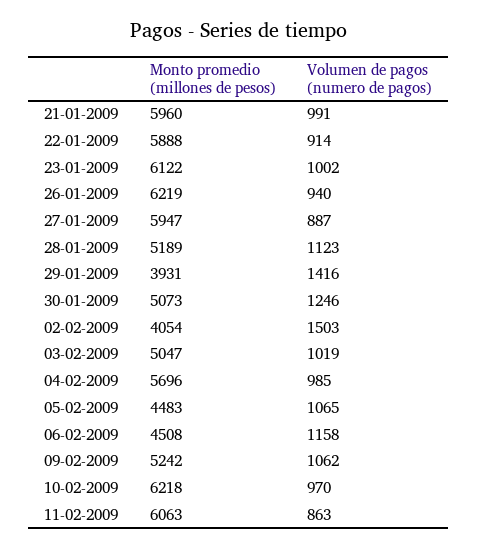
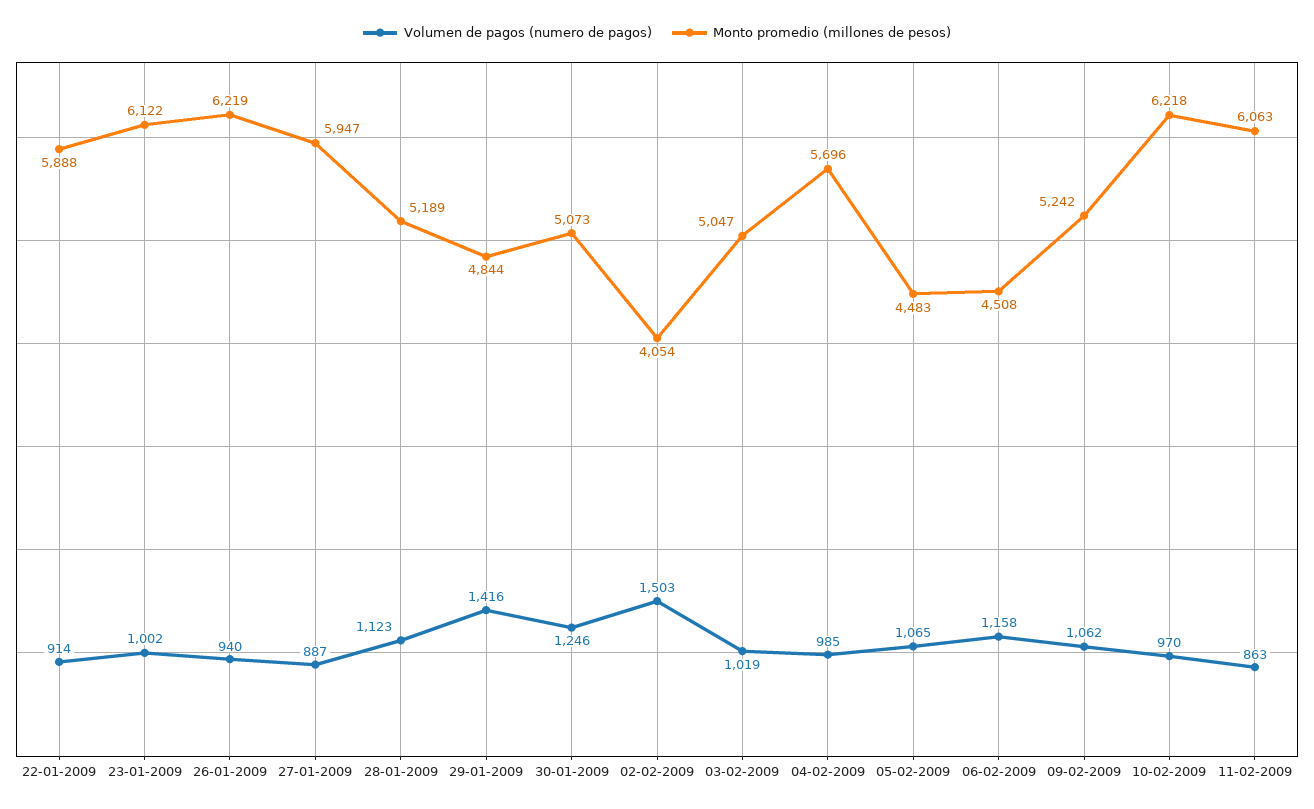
  {
    "Monto promedio (millones de pesos)": {
-     "21-01-2009": 5960,
      "22-01-2009": 5888,
      "23-01-2009": 6122,
      "26-01-2009": 6219,
      "27-01-2009": 5947,
      "28-01-2009": 5189,
-     "29-01-2009": 3931,
+     "29-01-2009": 4844,
      "30-01-2009": 5073,
      "02-02-2009": 4054,
      "03-02-2009": 5047,
      "04-02-2009": 5696,
      "05-02-2009": 4483,
      "06-02-2009": 4508,
      "09-02-2009": 5242,
      "10-02-2009": 6218,
      "11-02-2009": 6063
    },
    "Volumen de pagos (numero de pagos)": {
-     "21-01-2009": 991,
      "22-01-2009": 914,
      "23-01-2009": 1002,
      "26-01-2009": 940,
      "27-01-2009": 887,
      "28-01-2009": 1123,
      "29-01-2009": 1416,
      "30-01-2009": 1246,
      "02-02-2009": 1503,
      "03-02-2009": 1019,
      "04-02-2009": 985,
      "05-02-2009": 1065,
      "06-02-2009": 1158,
      "09-02-2009": 1062,
      "10-02-2009": 970,
      "11-02-2009": 863
    }
  }

